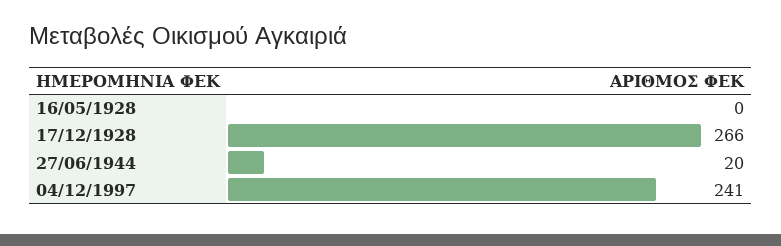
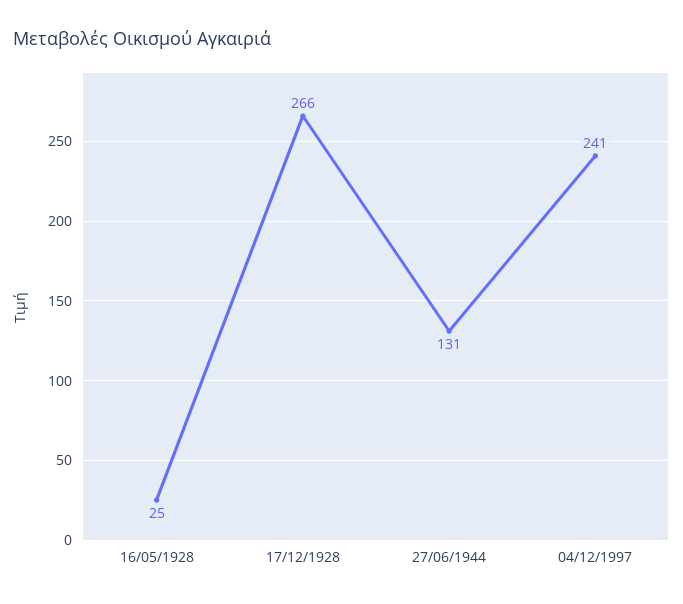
  {
-   "16/05/1928": 0,
+   "16/05/1928": 25,
    "17/12/1928": 266,
-   "27/06/1944": 20,
+   "27/06/1944": 131,
    "04/12/1997": 241
  }

